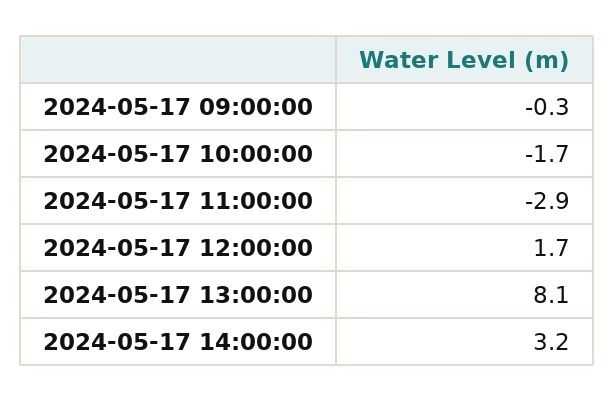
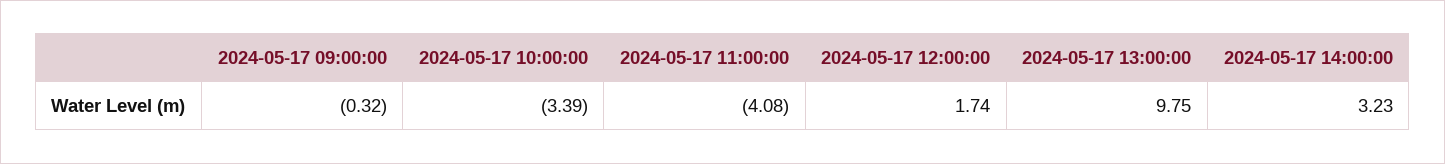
  {
    "2024-05-17 09:00:00": -0.32,
-   "2024-05-17 10:00:00": -1.7,
+   "2024-05-17 10:00:00": -3.39,
-   "2024-05-17 11:00:00": -2.9,
+   "2024-05-17 11:00:00": -4.08,
    "2024-05-17 12:00:00": 1.74,
-   "2024-05-17 13:00:00": 8.1,
+   "2024-05-17 13:00:00": 9.75,
    "2024-05-17 14:00:00": 3.23
  }

